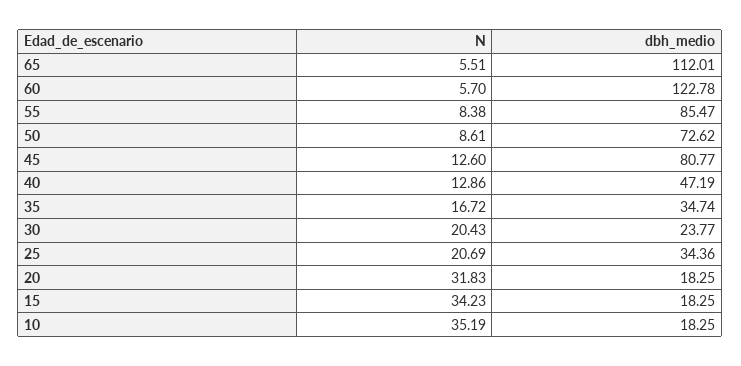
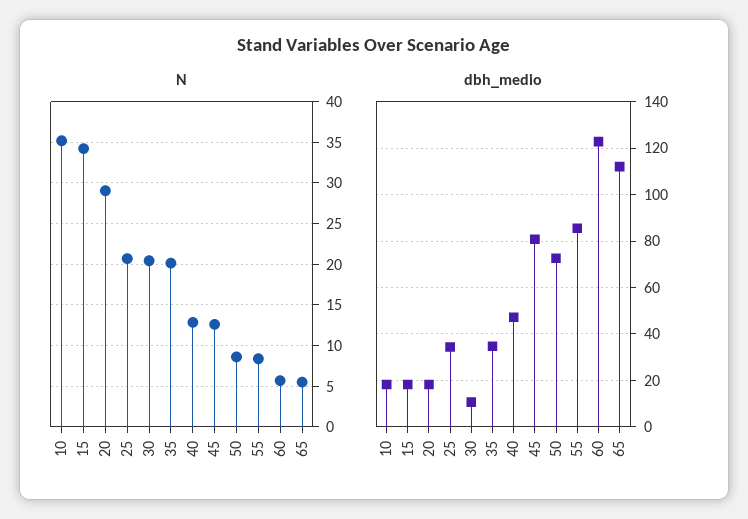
  {
    "N": {
      "65": 5.51,
      "60": 5.7,
      "55": 8.38,
      "50": 8.61,
      "45": 12.6,
      "40": 12.86,
-     "35": 16.72,
+     "35": 20,
      "30": 20.43,
      "25": 20.69,
-     "20": 31.83,
+     "20": 29,
      "15": 34.23,
      "10": 35.19
    },
    "dbh_medio": {
      "65": 112.01,
      "60": 122.78,
      "55": 85.47,
      "50": 72.62,
      "45": 80.77,
      "40": 47.19,
      "35": 34.74,
-     "30": 23.77,
+     "30": 10,
      "25": 34.36,
      "20": 18.25,
      "15": 18.25,
      "10": 18.25
    }
  }

